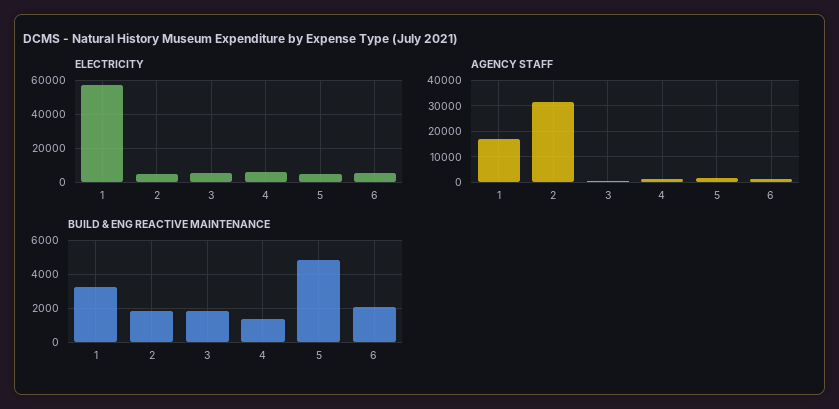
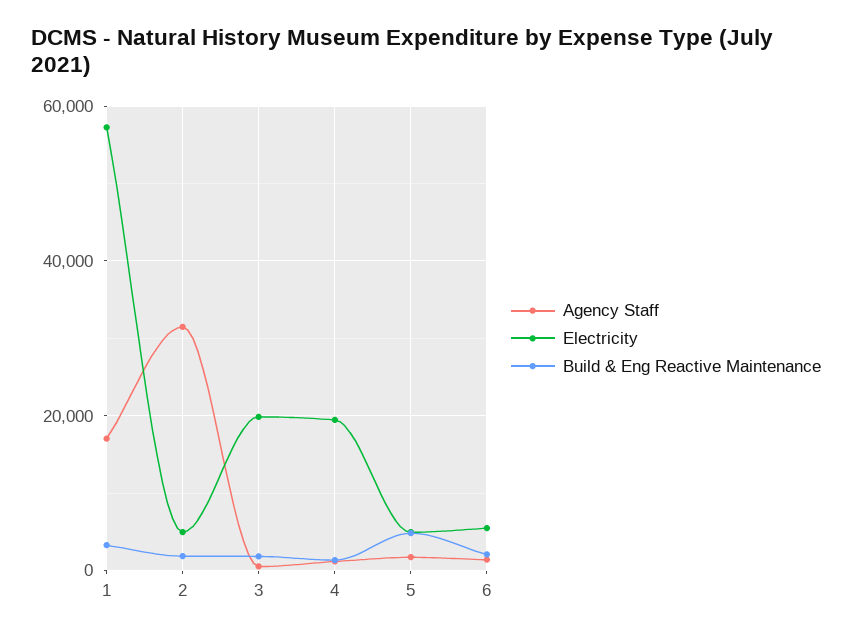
  {
    "ELECTRICITY": {
      "1": 58000,
      "2": 4000,
-     "3": 5000,
+     "3": 20000,
-     "4": 5000,
+     "4": 20000,
      "5": 4000,
      "6": 6000
    },
    "AGENCY STAFF": {
      "1": 18000,
      "2": 32000,
      "3": 0,
      "4": 2000,
      "5": 2000,
      "6": 2000
    },
    "BUILD & ENG REACTIVE MAINTENANCE": {
      "1": 3500,
      "2": 2000,
      "3": 2000,
      "4": 1500,
      "5": 5000,
      "6": 2000
    }
  }

